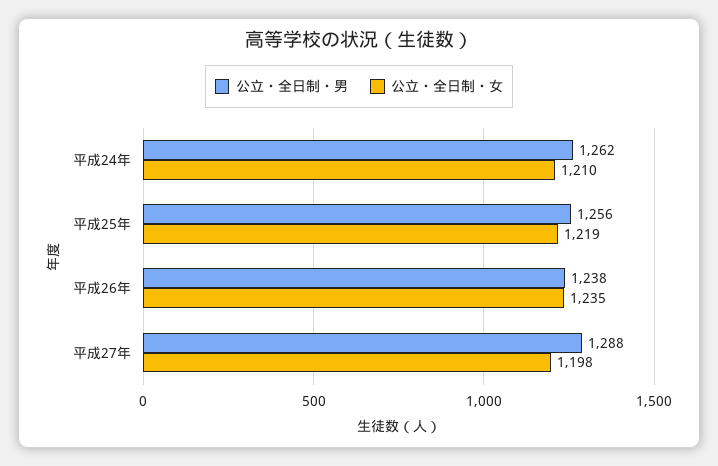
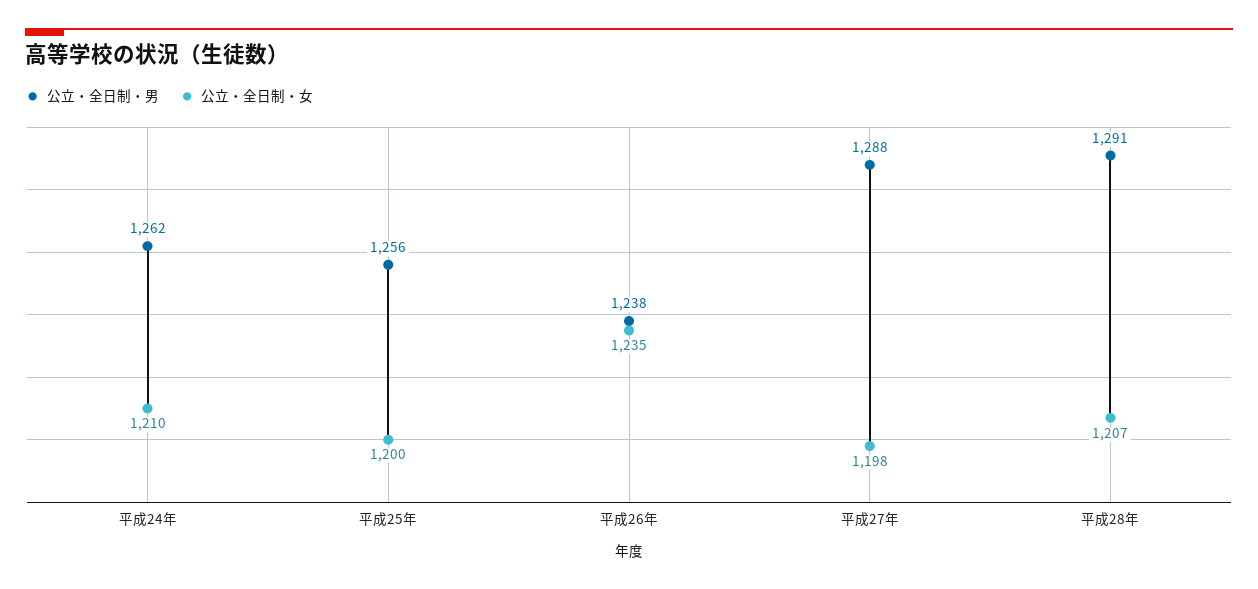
  {
    "公立・全日制・男": {
      "平成24年": 1262,
      "平成25年": 1256,
      "平成26年": 1238,
-     "平成27年": 1288
+     "平成27年": 1288,
+     "平成28年": 1291
    },
    "公立・全日制・女": {
      "平成24年": 1210,
-     "平成25年": 1219,
+     "平成25年": 1200,
      "平成26年": 1235,
-     "平成27年": 1198
+     "平成27年": 1198,
+     "平成28年": 1207
    }
  }

